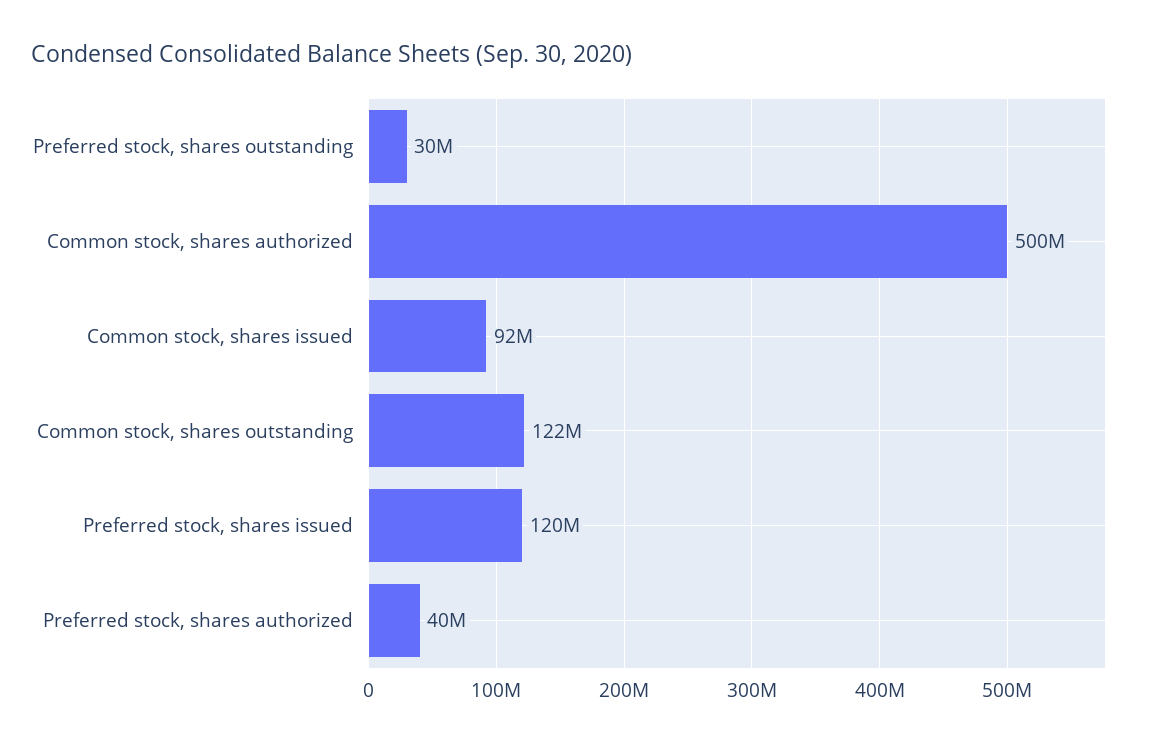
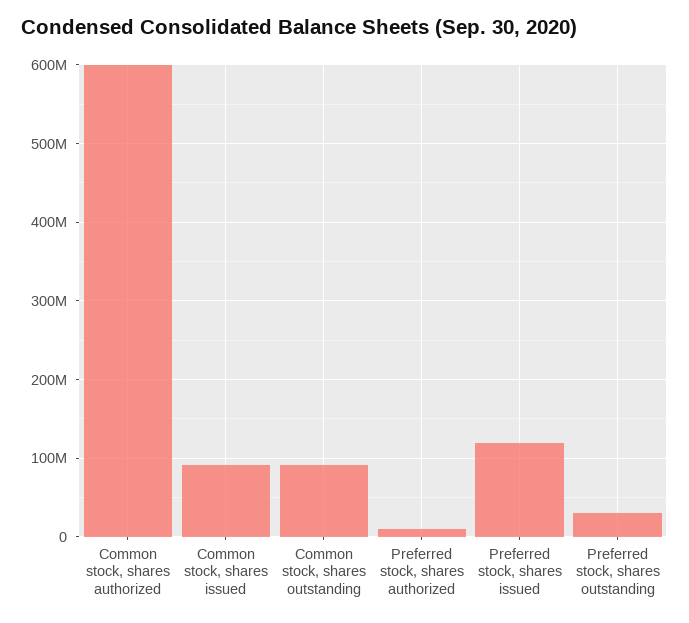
  {
    "Preferred stock, shares outstanding": 30000000,
-   "Common stock, shares authorized": 500000000,
+   "Common stock, shares authorized": 600000000,
    "Common stock, shares issued": 92000000,
-   "Common stock, shares outstanding": 122000000,
+   "Common stock, shares outstanding": 90000000,
    "Preferred stock, shares issued": 120000000,
-   "Preferred stock, shares authorized": 40000000
+   "Preferred stock, shares authorized": 10000000
  }

